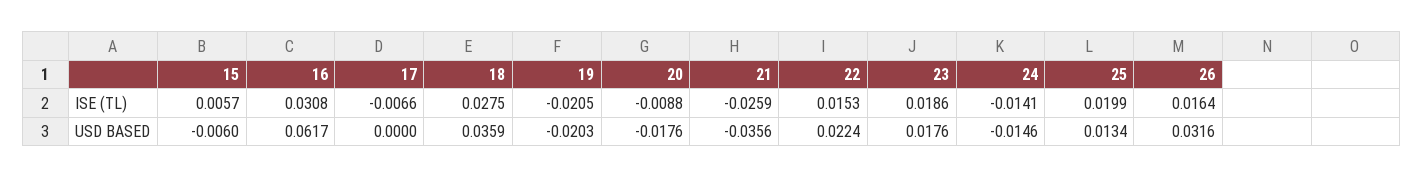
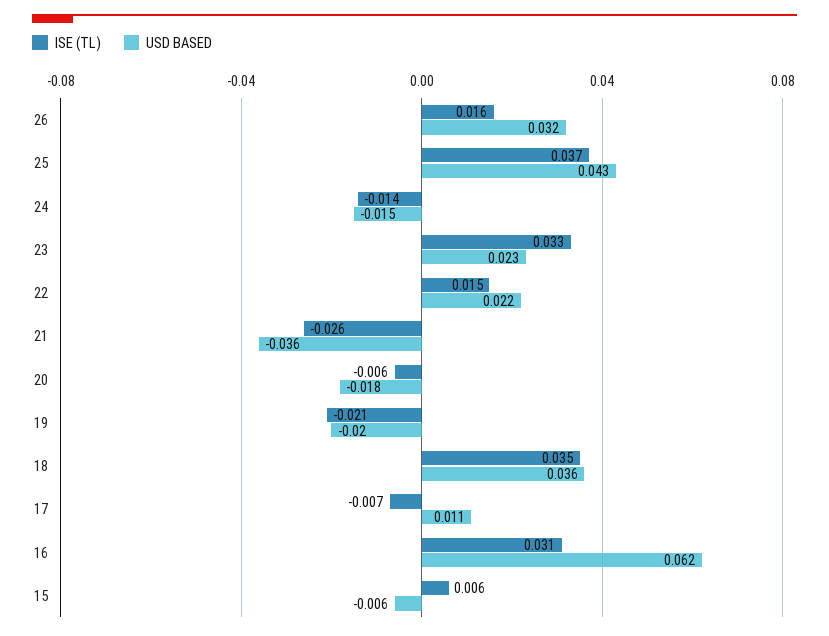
  {
    "ISE (TL)": {
      "15": 0.0057,
      "16": 0.0308,
      "17": -0.0066,
-     "18": 0.0275,
+     "18": 0.035,
      "19": -0.0205,
-     "20": -0.0088,
+     "20": -0.006,
      "21": -0.0259,
      "22": 0.0153,
-     "23": 0.0186,
+     "23": 0.033,
      "24": -0.0141,
-     "25": 0.0199,
+     "25": 0.037,
      "26": 0.0164
    },
    "USD BASED": {
      "15": -0.006,
      "16": 0.0617,
-     "17": 0,
+     "17": 0.011,
      "18": 0.0359,
      "19": -0.0203,
      "20": -0.0176,
      "21": -0.0356,
      "22": 0.0224,
-     "23": 0.0176,
+     "23": 0.023,
      "24": -0.0146,
-     "25": 0.0134,
+     "25": 0.043,
      "26": 0.0316
    }
  }

